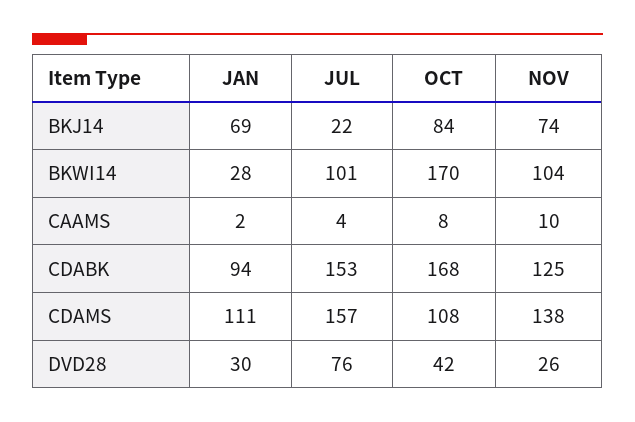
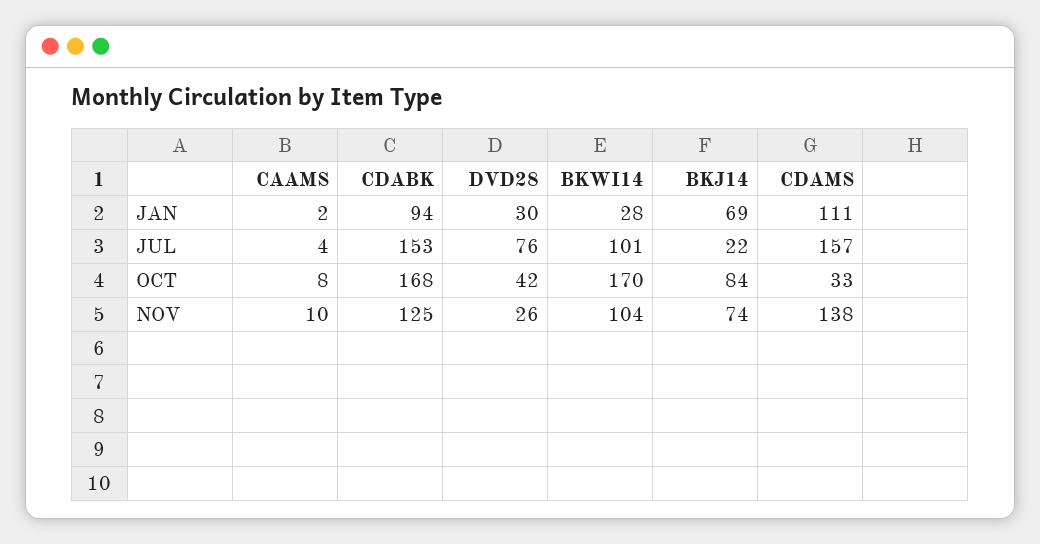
  {
    "JAN": {
      "BKJ14": 69,
      "BKWI14": 28,
      "CAAMS": 2,
      "CDABK": 94,
      "CDAMS": 111,
      "DVD28": 30
    },
    "JUL": {
      "BKJ14": 22,
      "BKWI14": 101,
      "CAAMS": 4,
      "CDABK": 153,
      "CDAMS": 157,
      "DVD28": 76
    },
    "OCT": {
      "BKJ14": 84,
      "BKWI14": 170,
      "CAAMS": 8,
      "CDABK": 168,
-     "CDAMS": 108,
+     "CDAMS": 33,
      "DVD28": 42
    },
    "NOV": {
      "BKJ14": 74,
      "BKWI14": 104,
      "CAAMS": 10,
      "CDABK": 125,
      "CDAMS": 138,
      "DVD28": 26
    }
  }

